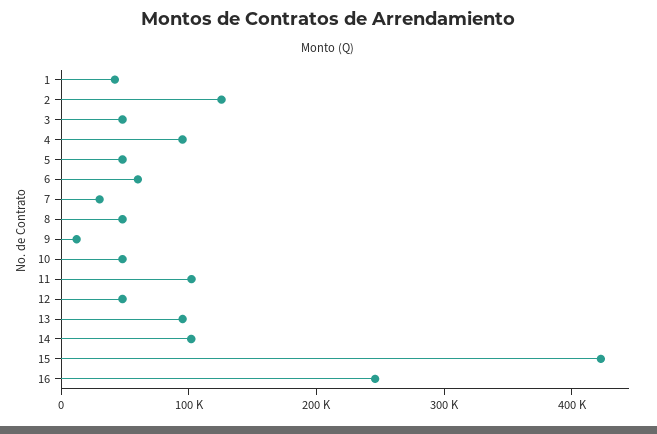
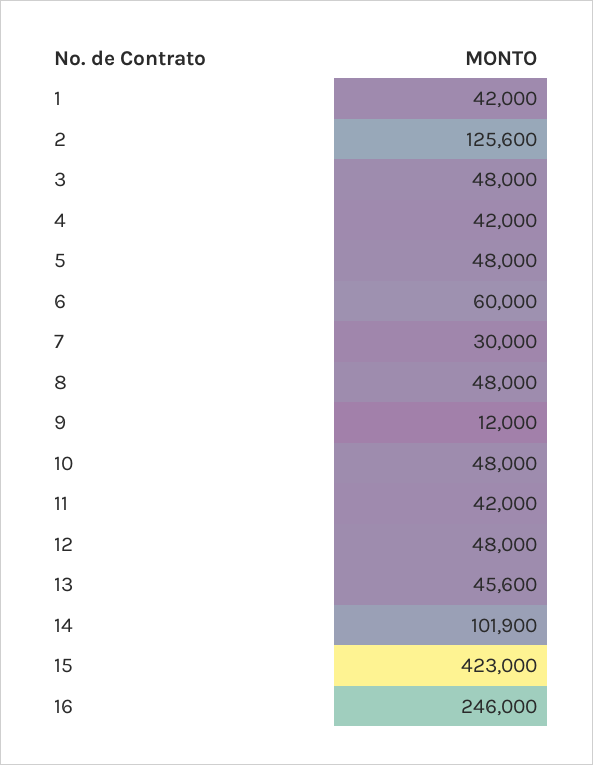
  {
    "1": 42000,
    "2": 125600,
    "3": 48000,
-   "4": 100000,
+   "4": 42000,
    "5": 48000,
    "6": 60000,
    "7": 30000,
    "8": 48000,
    "9": 12000,
    "10": 48000,
-   "11": 100000,
+   "11": 42000,
    "12": 48000,
-   "13": 100000,
+   "13": 45600,
    "14": 101900,
    "15": 423000,
    "16": 246000
  }

